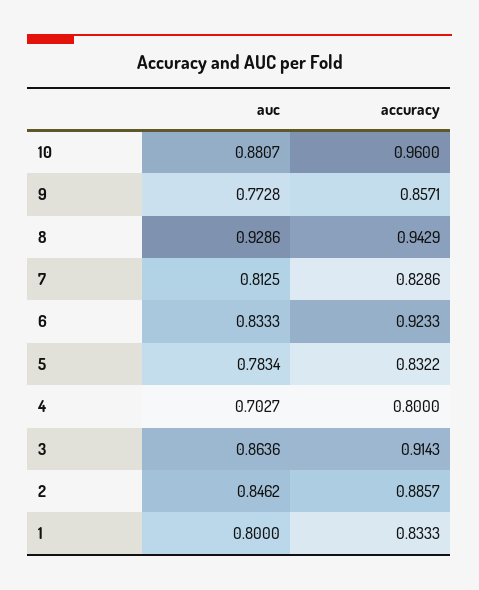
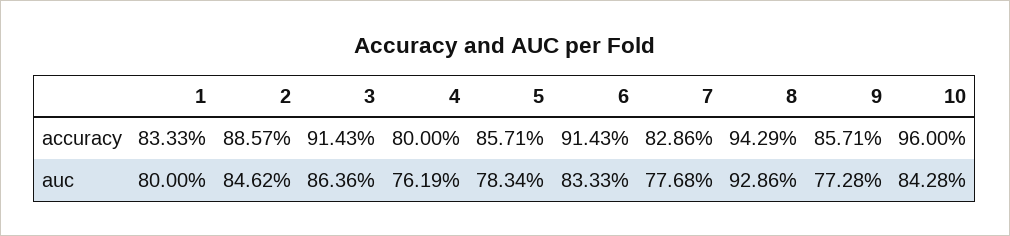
  {
    "auc": {
-     "10": 0.8807,
+     "10": 0.8428,
      "9": 0.7728,
      "8": 0.9286,
-     "7": 0.8125,
+     "7": 0.7768,
      "6": 0.8333,
      "5": 0.7834,
-     "4": 0.7027,
+     "4": 0.7619,
      "3": 0.8636,
      "2": 0.8462,
      "1": 0.8
    },
    "accuracy": {
      "10": 0.96,
      "9": 0.8571,
      "8": 0.9429,
      "7": 0.8286,
-     "6": 0.9233,
+     "6": 0.9143,
-     "5": 0.8322,
+     "5": 0.8571,
      "4": 0.8,
      "3": 0.9143,
      "2": 0.8857,
      "1": 0.8333
    }
  }

